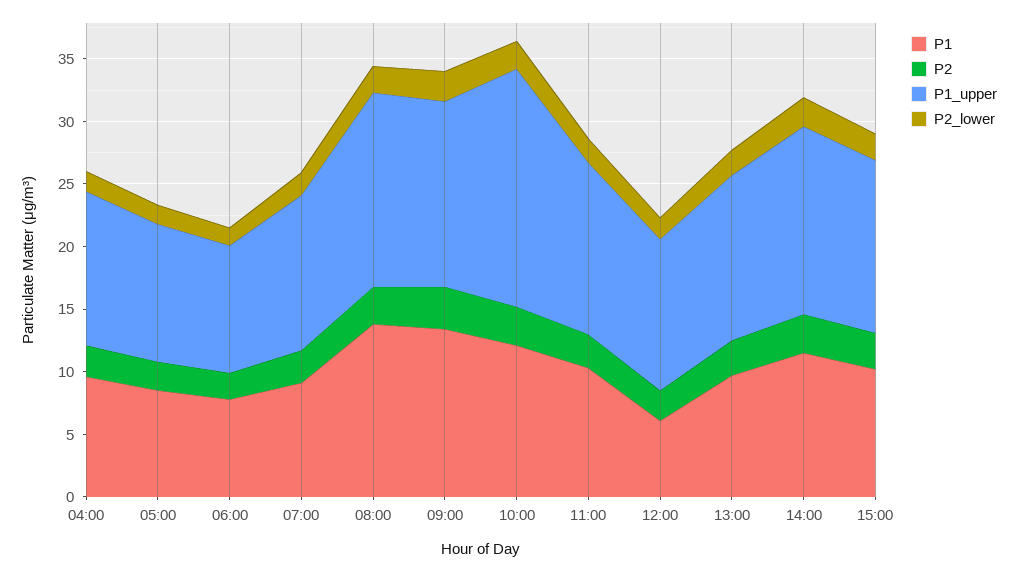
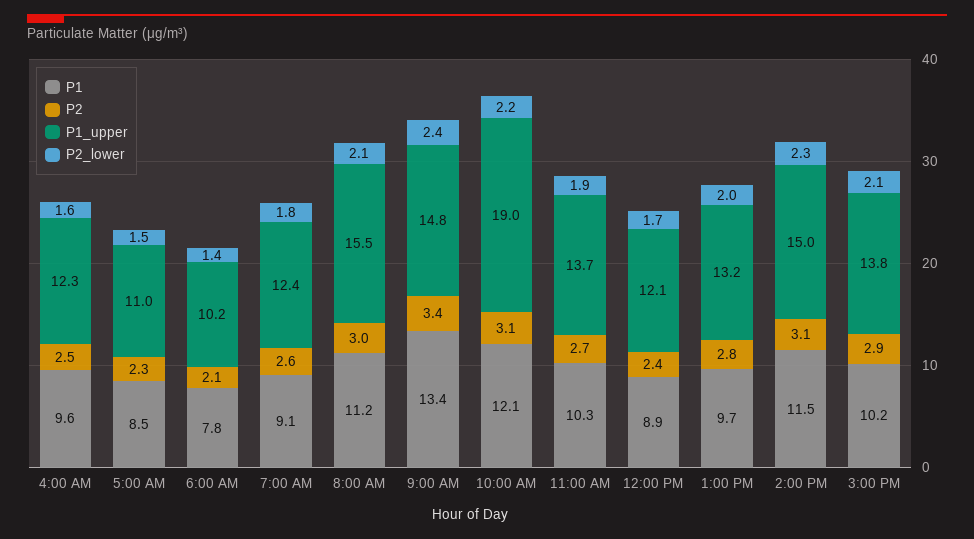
  {
    "P1": {
      "04:00": 9.6,
      "05:00": 8.5,
      "06:00": 7.8,
      "07:00": 9.1,
-     "08:00": 14,
+     "08:00": 11.2,
      "09:00": 13.4,
      "10:00": 12.1,
      "11:00": 10.3,
-     "12:00": 6,
+     "12:00": 8.9,
      "13:00": 9.7,
      "14:00": 11.5,
      "15:00": 10.2
    },
    "P2": {
      "04:00": 2.5,
      "05:00": 2.3,
      "06:00": 2.1,
      "07:00": 2.6,
      "08:00": 3,
      "09:00": 3.4,
      "10:00": 3.1,
      "11:00": 2.7,
      "12:00": 2.4,
      "13:00": 2.8,
      "14:00": 3.1,
      "15:00": 2.9
    },
    "P1_upper": {
      "04:00": 12.3,
      "05:00": 11,
      "06:00": 10.2,
      "07:00": 12.4,
      "08:00": 15.5,
      "09:00": 14.8,
      "10:00": 19,
      "11:00": 13.7,
      "12:00": 12.1,
      "13:00": 13.2,
      "14:00": 15,
      "15:00": 13.8
    },
    "P2_lower": {
      "04:00": 1.6,
      "05:00": 1.5,
      "06:00": 1.4,
      "07:00": 1.8,
      "08:00": 2.1,
      "09:00": 2.4,
      "10:00": 2.2,
      "11:00": 1.9,
      "12:00": 1.7,
      "13:00": 2,
      "14:00": 2.3,
      "15:00": 2.1
    }
  }

